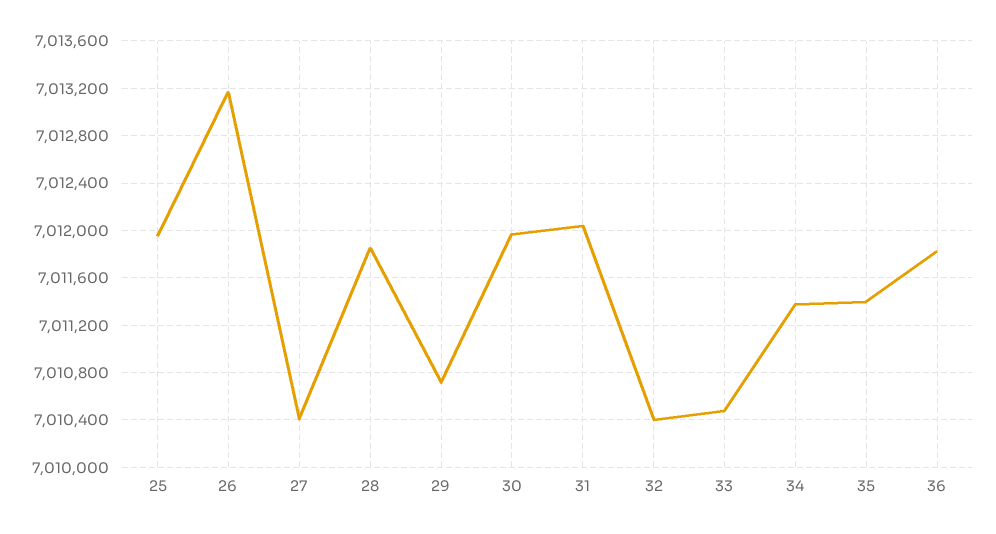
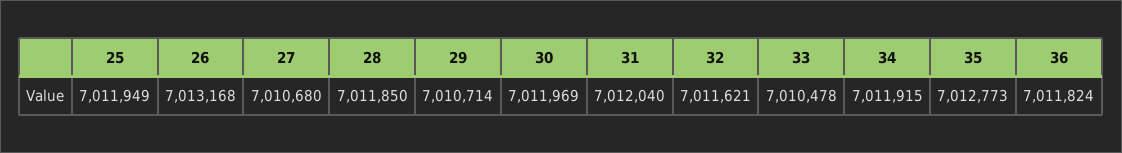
  {
    "25": 7011949,
    "26": 7013168,
-   "27": 7010400,
+   "27": 7010680,
    "28": 7011850,
    "29": 7010714,
    "30": 7011969,
    "31": 7012040,
-   "32": 7010400,
+   "32": 7011621,
    "33": 7010478,
-   "34": 7011400,
+   "34": 7011915,
-   "35": 7011400,
+   "35": 7012773,
    "36": 7011824
  }

